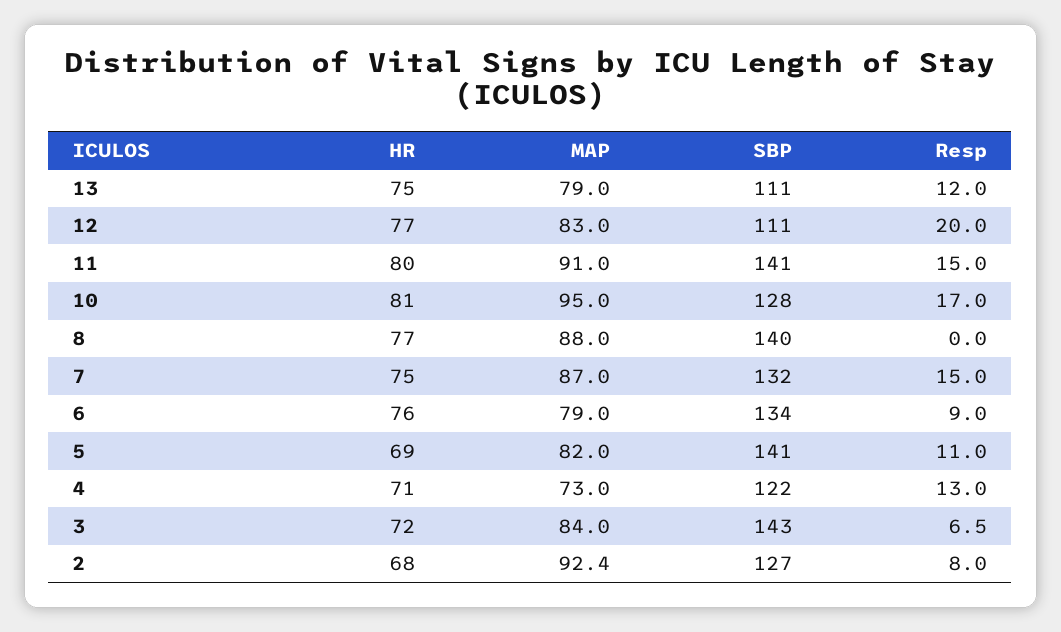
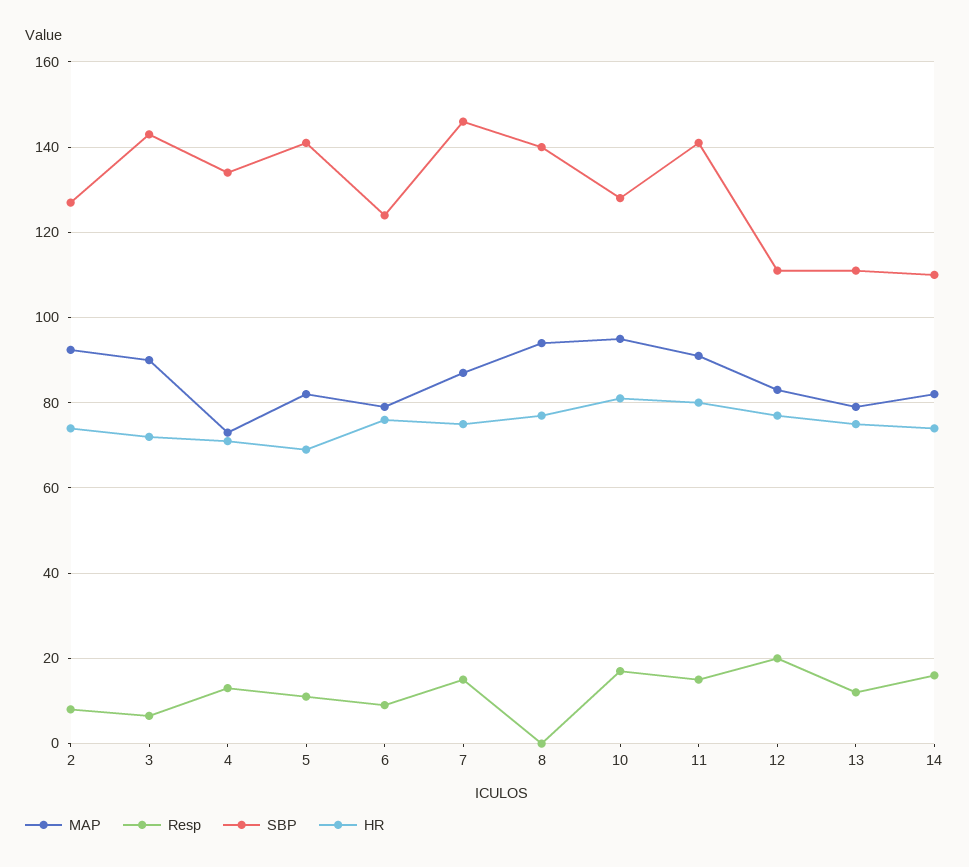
  {
    "HR": {
      "13": 75,
      "12": 77,
      "11": 80,
      "10": 81,
      "8": 77,
      "7": 75,
      "6": 76,
      "5": 69,
      "4": 71,
      "3": 72,
-     "2": 68
+     "2": 74,
+     "14": 74
    },
    "MAP": {
      "13": 79,
      "12": 83,
      "11": 91,
      "10": 95,
-     "8": 88,
+     "8": 94,
      "7": 87,
      "6": 79,
      "5": 82,
      "4": 73,
-     "3": 84,
+     "3": 90,
-     "2": 92.4
+     "2": 92.4,
+     "14": 82
    },
    "SBP": {
      "13": 111,
      "12": 111,
      "11": 141,
      "10": 128,
      "8": 140,
-     "7": 132,
+     "7": 146,
-     "6": 134,
+     "6": 124,
      "5": 141,
-     "4": 122,
+     "4": 134,
      "3": 143,
-     "2": 127
+     "2": 127,
+     "14": 110
    },
    "Resp": {
      "13": 12,
      "12": 20,
      "11": 15,
      "10": 17,
      "8": 0,
      "7": 15,
      "6": 9,
      "5": 11,
      "4": 13,
      "3": 6.5,
-     "2": 8
+     "2": 8,
+     "14": 16
    }
  }

